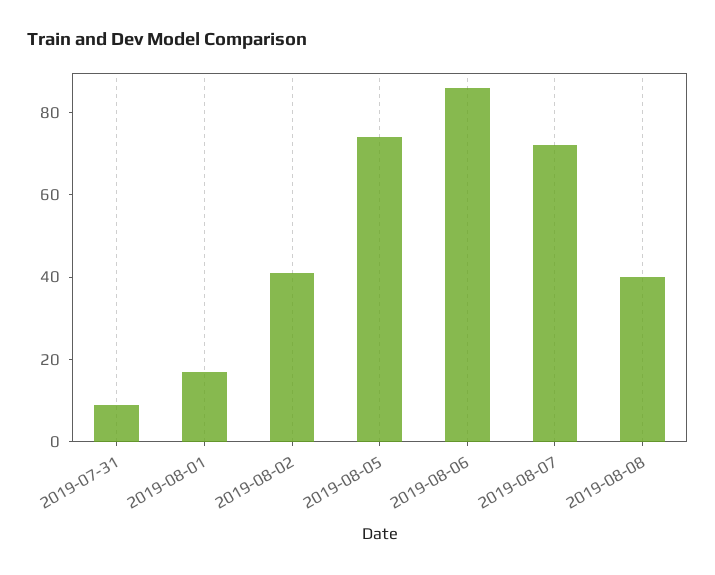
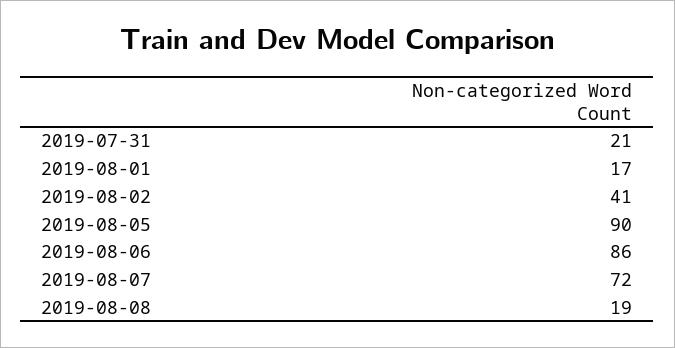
  {
-   "2019-07-31": 10,
+   "2019-07-31": 21,
    "2019-08-01": 17,
    "2019-08-02": 41,
-   "2019-08-05": 75,
+   "2019-08-05": 90,
    "2019-08-06": 86,
    "2019-08-07": 72,
-   "2019-08-08": 40
+   "2019-08-08": 19
  }

